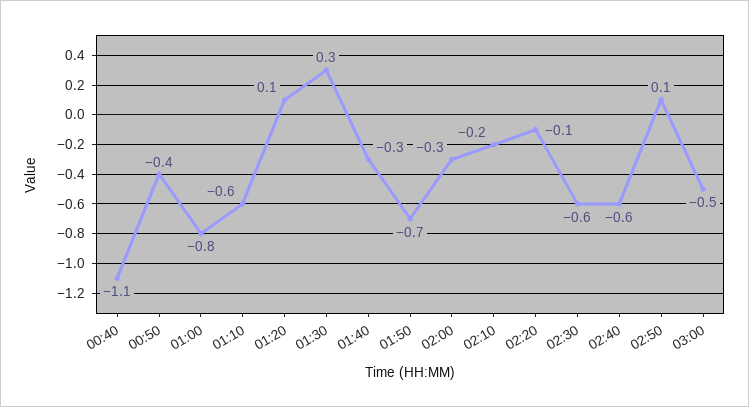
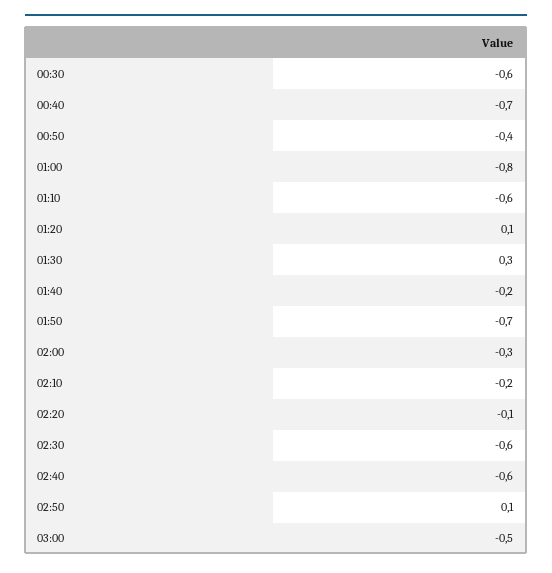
  {
-   "00:40": -1.1,
+   "00:40": -0.7,
    "00:50": -0.4,
    "01:00": -0.8,
    "01:10": -0.6,
    "01:20": 0.1,
    "01:30": 0.3,
-   "01:40": -0.3,
+   "01:40": -0.2,
    "01:50": -0.7,
    "02:00": -0.3,
    "02:10": -0.2,
    "02:20": -0.1,
    "02:30": -0.6,
    "02:40": -0.6,
    "02:50": 0.1,
-   "03:00": -0.5
+   "03:00": -0.5,
+   "00:30": -0.6
  }

